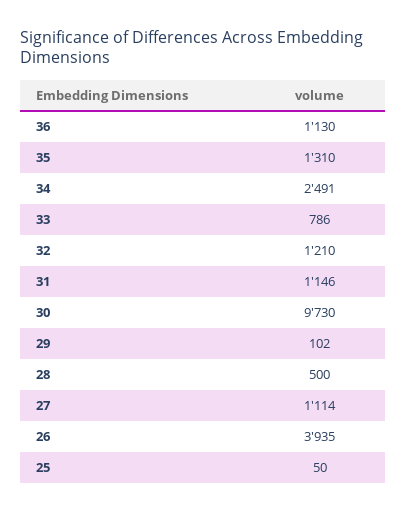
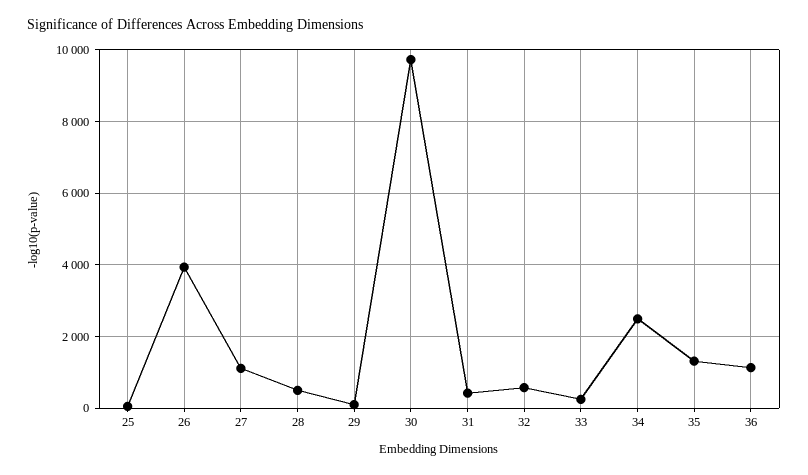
  {
    "36": 1130,
    "35": 1310,
    "34": 2491,
-   "33": 786,
+   "33": 200,
-   "32": 1210,
+   "32": 600,
-   "31": 1146,
+   "31": 400,
    "30": 9730,
    "29": 102,
    "28": 500,
    "27": 1114,
    "26": 3935,
    "25": 50
  }

